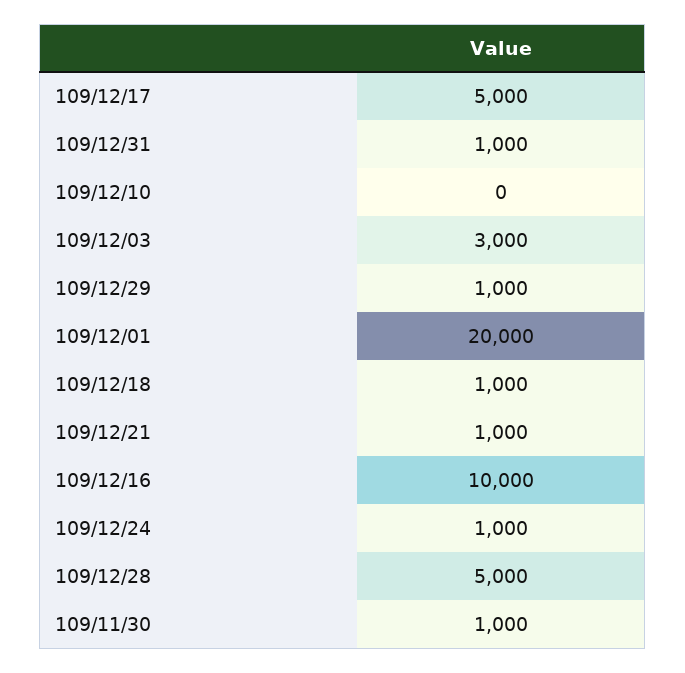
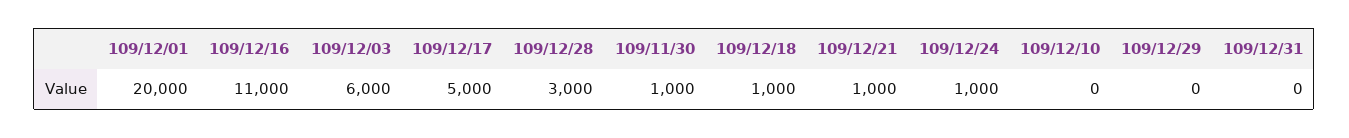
  {
    "109/12/17": 5000,
-   "109/12/31": 1000,
+   "109/12/31": 0,
    "109/12/10": 0,
-   "109/12/03": 3000,
+   "109/12/03": 6000,
-   "109/12/29": 1000,
+   "109/12/29": 0,
    "109/12/01": 20000,
    "109/12/18": 1000,
    "109/12/21": 1000,
-   "109/12/16": 10000,
+   "109/12/16": 11000,
    "109/12/24": 1000,
-   "109/12/28": 5000,
+   "109/12/28": 3000,
    "109/11/30": 1000
  }

